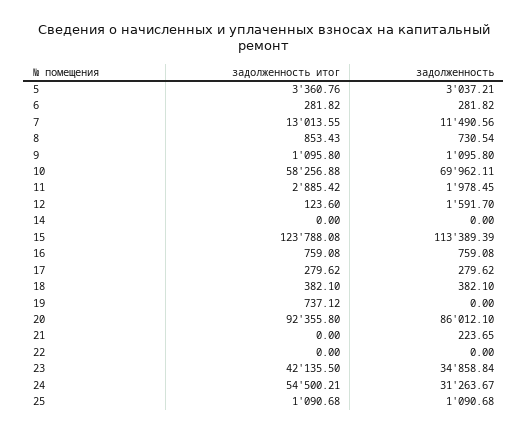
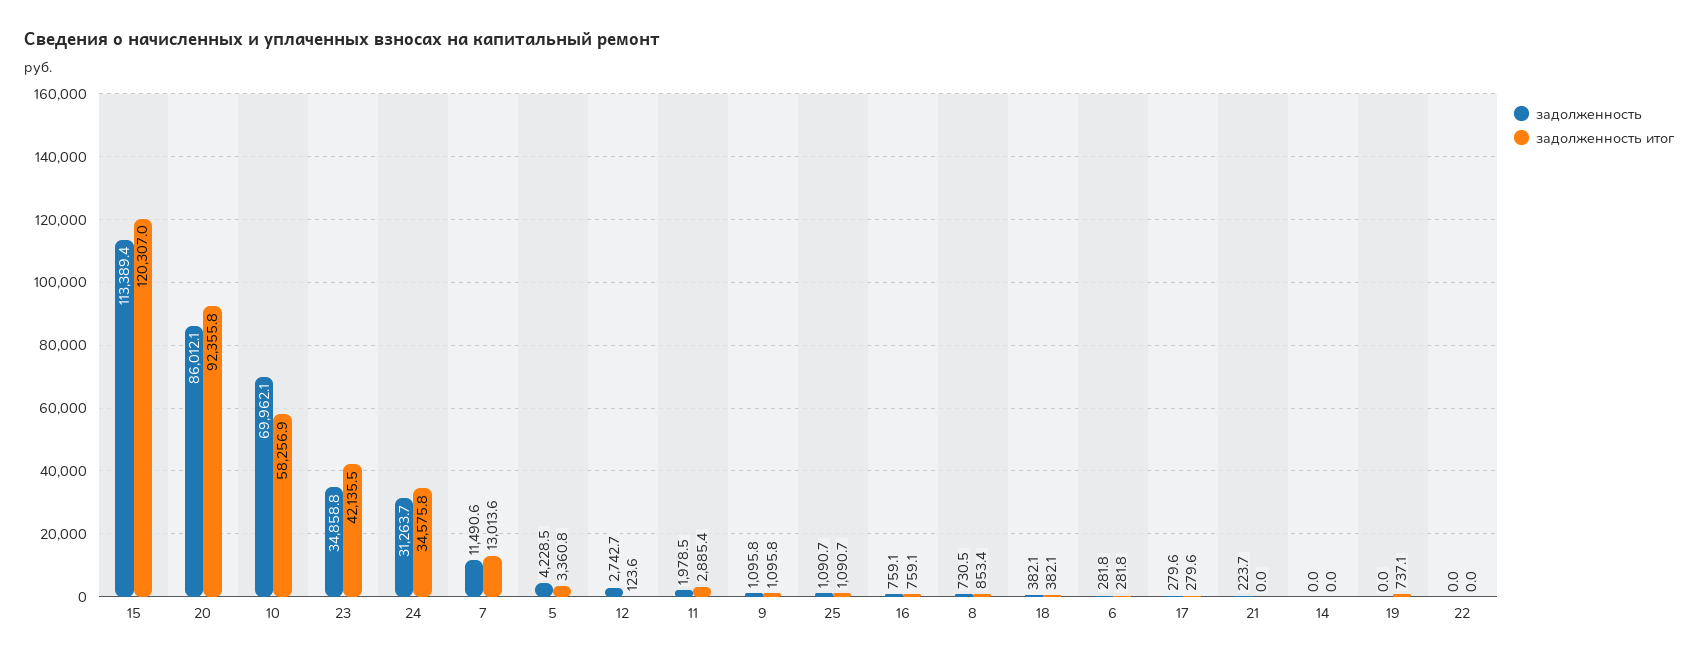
  {
    "задолженность итог": {
      "5": 3360.76,
      "6": 281.82,
      "7": 13013.55,
      "8": 853.43,
      "9": 1095.8,
      "10": 58256.88,
      "11": 2885.42,
      "12": 123.6,
      "14": 0,
-     "15": 123788.08,
+     "15": 120307,
      "16": 759.08,
      "17": 279.62,
      "18": 382.1,
      "19": 737.12,
      "20": 92355.8,
      "21": 0,
      "22": 0,
      "23": 42135.5,
-     "24": 54500.21,
+     "24": 34575.8,
      "25": 1090.68
    },
    "задолженность": {
-     "5": 3037.21,
+     "5": 4228.5,
      "6": 281.82,
      "7": 11490.56,
      "8": 730.54,
      "9": 1095.8,
      "10": 69962.11,
      "11": 1978.45,
-     "12": 1591.7,
+     "12": 2742.7,
      "14": 0,
      "15": 113389.39,
      "16": 759.08,
      "17": 279.62,
      "18": 382.1,
      "19": 0,
      "20": 86012.1,
      "21": 223.65,
      "22": 0,
      "23": 34858.84,
      "24": 31263.67,
      "25": 1090.68
    }
  }

